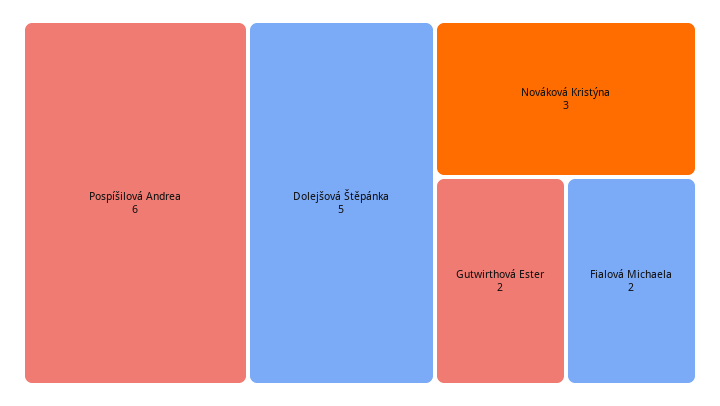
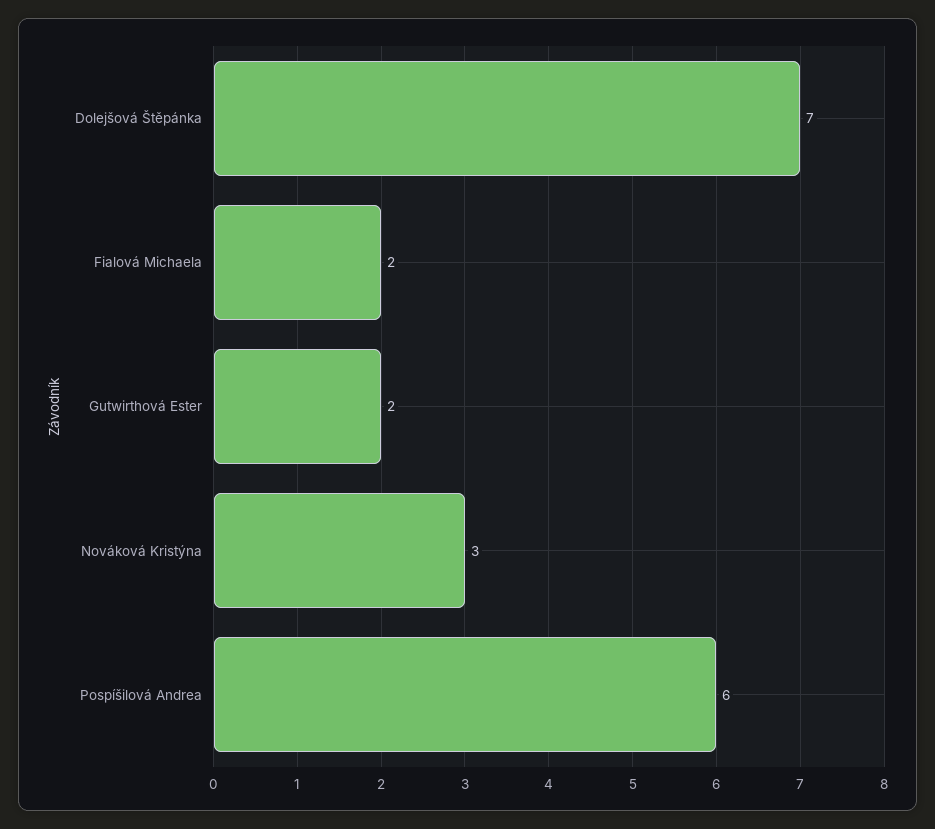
  {
    "Pospíšilová Andrea": 6,
-   "Dolejšová Štěpánka": 5,
+   "Dolejšová Štěpánka": 7,
    "Nováková Kristýna": 3,
    "Gutwirthová Ester": 2,
    "Fialová Michaela": 2
  }

